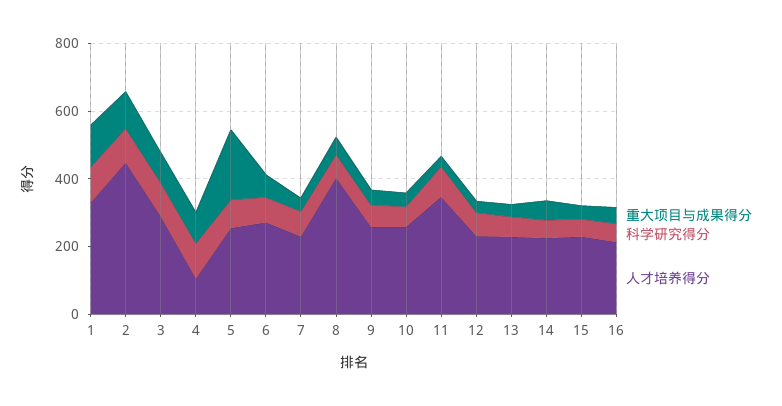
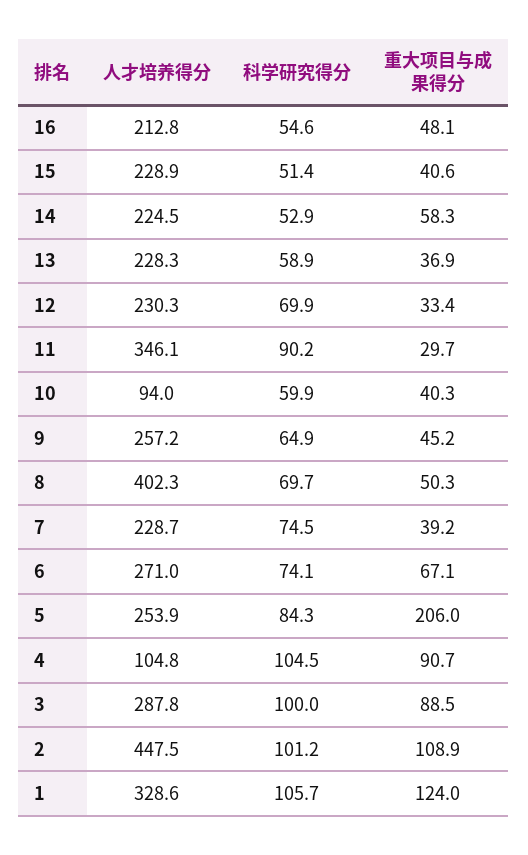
  {
    "重大项目与成果得分": {
      "1": 124,
      "2": 108.9,
      "3": 88.5,
      "4": 90.7,
      "5": 206,
      "6": 67.1,
      "7": 39.2,
      "8": 50.3,
      "9": 45.2,
      "10": 40.3,
      "11": 29.7,
      "12": 33.4,
      "13": 36.9,
      "14": 58.3,
      "15": 40.6,
      "16": 48.1
    },
    "科学研究得分": {
      "1": 105.7,
      "2": 101.2,
      "3": 100,
      "4": 104.5,
      "5": 84.3,
      "6": 74.1,
      "7": 74.5,
      "8": 69.7,
      "9": 64.9,
      "10": 59.9,
      "11": 90.2,
      "12": 69.9,
      "13": 58.9,
      "14": 52.9,
      "15": 51.4,
      "16": 54.6
    },
    "人才培养得分": {
      "1": 328.6,
      "2": 447.5,
      "3": 287.8,
      "4": 104.8,
      "5": 253.9,
      "6": 271,
      "7": 228.7,
      "8": 402.3,
      "9": 257.2,
-     "10": 250,
+     "10": 94,
      "11": 346.1,
      "12": 230.3,
      "13": 228.3,
      "14": 224.5,
      "15": 228.9,
      "16": 212.8
    }
  }

